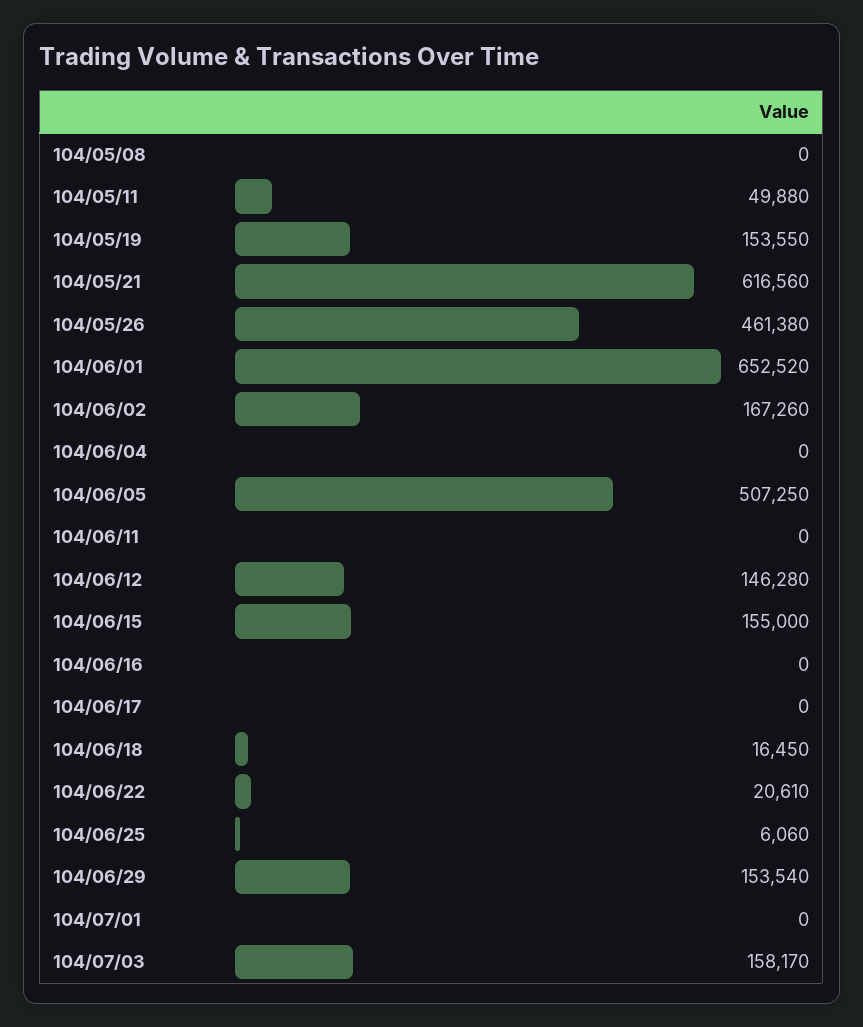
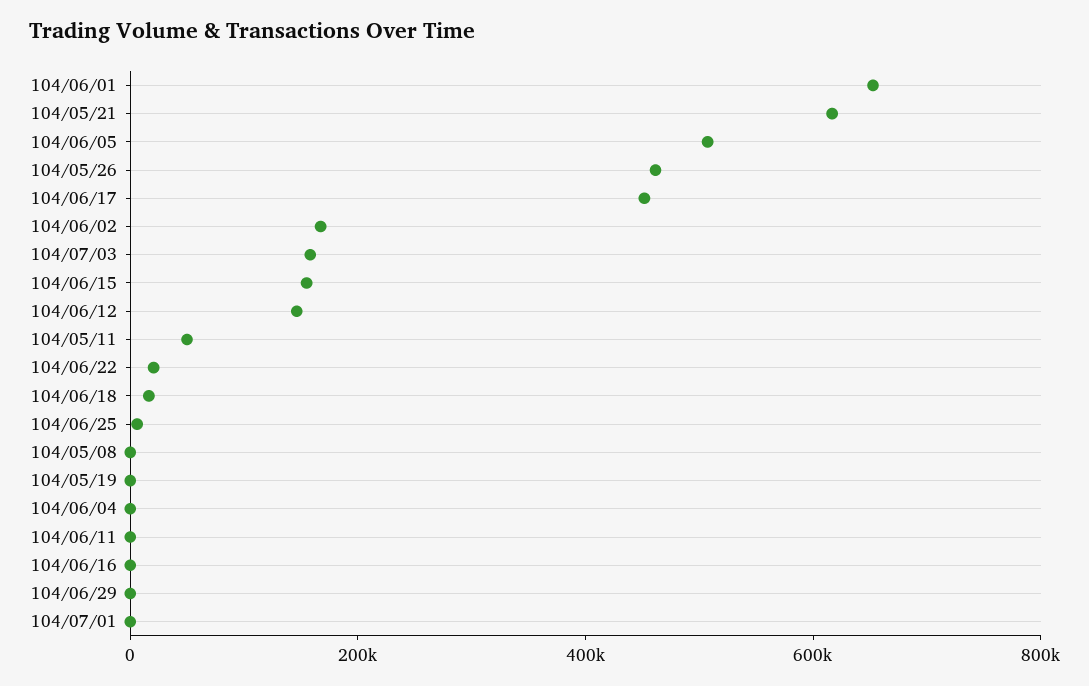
  {
    "104/05/08": 0,
    "104/05/11": 49880,
-   "104/05/19": 153550,
+   "104/05/19": 0,
    "104/05/21": 616560,
    "104/05/26": 461380,
    "104/06/01": 652520,
    "104/06/02": 167260,
    "104/06/04": 0,
    "104/06/05": 507250,
    "104/06/11": 0,
    "104/06/12": 146280,
    "104/06/15": 155000,
    "104/06/16": 0,
-   "104/06/17": 0,
+   "104/06/17": 450000,
    "104/06/18": 16450,
    "104/06/22": 20610,
    "104/06/25": 6060,
-   "104/06/29": 153540,
+   "104/06/29": 0,
    "104/07/01": 0,
    "104/07/03": 158170
  }

